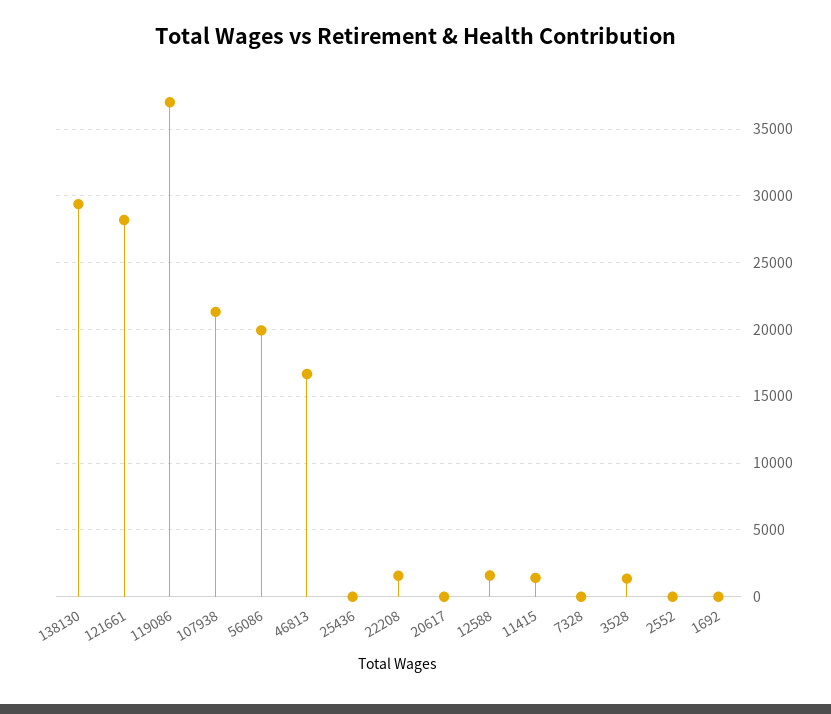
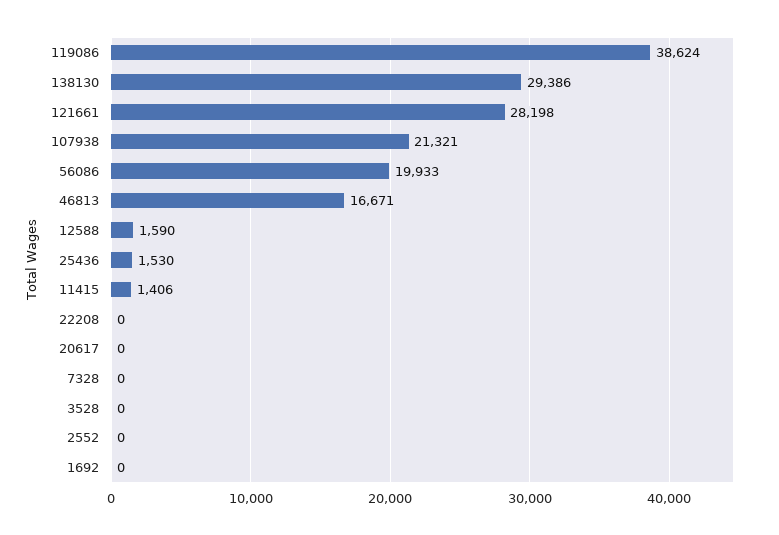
  {
    "138130": 29386,
    "121661": 28198,
-   "119086": 37000,
+   "119086": 38624,
    "107938": 21321,
    "56086": 19933,
    "46813": 16671,
-   "25436": 0,
+   "25436": 1530,
-   "22208": 1500,
+   "22208": 0,
    "20617": 0,
    "12588": 1590,
    "11415": 1406,
    "7328": 0,
-   "3528": 1500,
+   "3528": 0,
    "2552": 0,
    "1692": 0
  }

